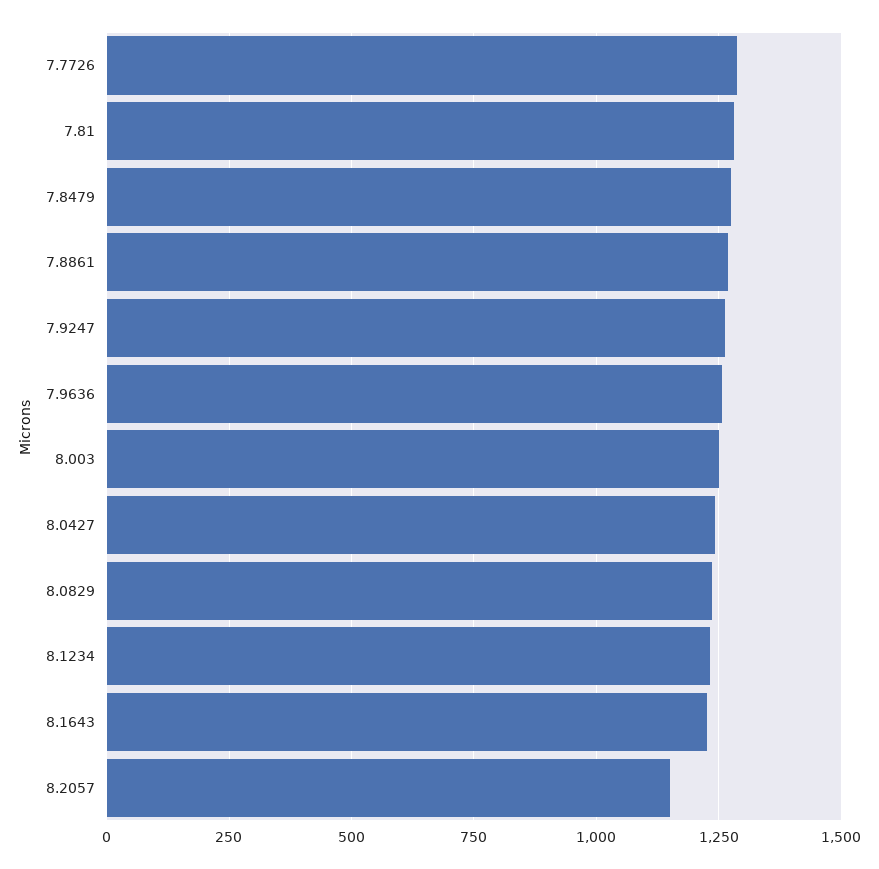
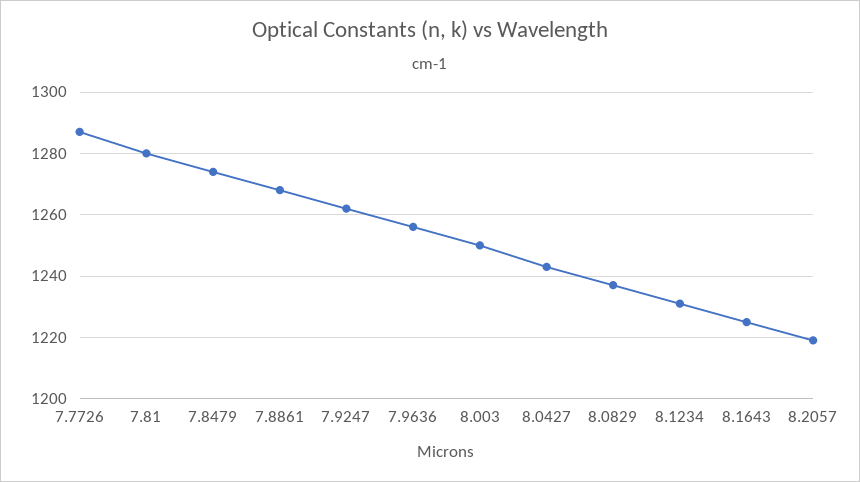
  {
    "7.7726": 1285,
    "7.81": 1280,
    "7.8479": 1275,
    "7.8861": 1270,
    "7.9247": 1260,
    "7.9636": 1255,
    "8.003": 1250,
    "8.0427": 1245,
    "8.0829": 1235,
    "8.1234": 1230,
    "8.1643": 1225,
-   "8.2057": 1150
+   "8.2057": 1220
  }

